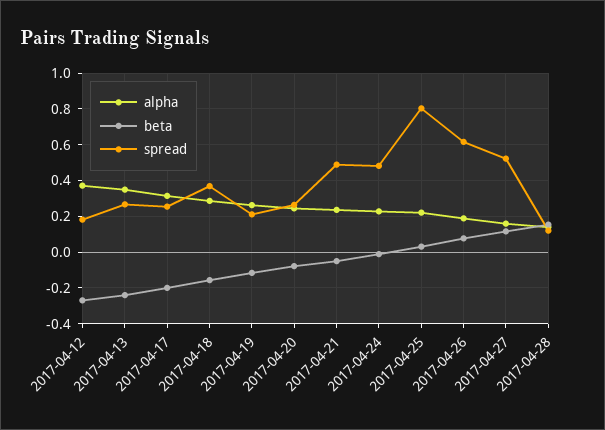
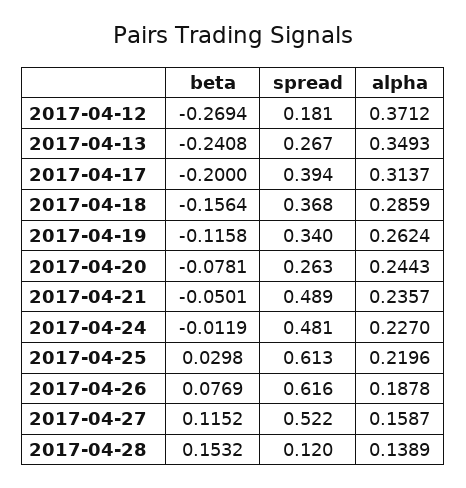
  {
    "alpha": {
      "2017-04-12": 0.3712,
      "2017-04-13": 0.3493,
      "2017-04-17": 0.3137,
      "2017-04-18": 0.2859,
      "2017-04-19": 0.2624,
      "2017-04-20": 0.2443,
      "2017-04-21": 0.2357,
      "2017-04-24": 0.227,
      "2017-04-25": 0.2196,
      "2017-04-26": 0.1878,
      "2017-04-27": 0.1587,
      "2017-04-28": 0.1389
    },
    "beta": {
      "2017-04-12": -0.2694,
      "2017-04-13": -0.2408,
      "2017-04-17": -0.2,
      "2017-04-18": -0.1564,
      "2017-04-19": -0.1158,
      "2017-04-20": -0.0781,
      "2017-04-21": -0.0501,
      "2017-04-24": -0.0119,
      "2017-04-25": 0.0298,
      "2017-04-26": 0.0769,
      "2017-04-27": 0.1152,
      "2017-04-28": 0.1532
    },
    "spread": {
      "2017-04-12": 0.181,
      "2017-04-13": 0.267,
-     "2017-04-17": 0.25,
+     "2017-04-17": 0.394,
      "2017-04-18": 0.368,
-     "2017-04-19": 0.2,
+     "2017-04-19": 0.34,
      "2017-04-20": 0.263,
      "2017-04-21": 0.489,
      "2017-04-24": 0.481,
-     "2017-04-25": 0.8,
+     "2017-04-25": 0.613,
      "2017-04-26": 0.616,
      "2017-04-27": 0.522,
      "2017-04-28": 0.12
    }
  }

